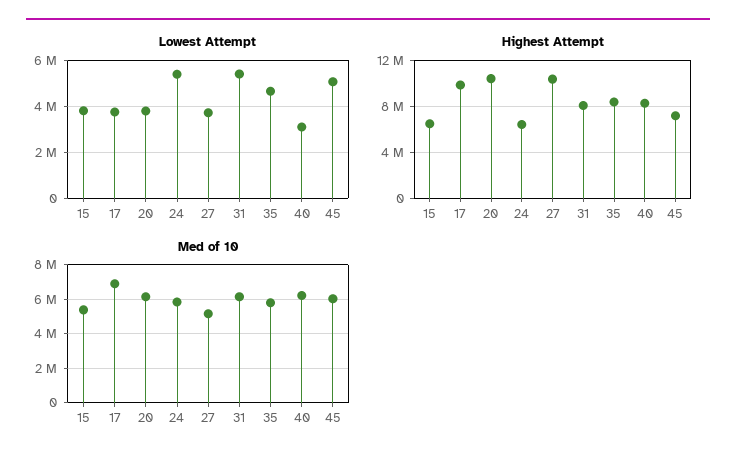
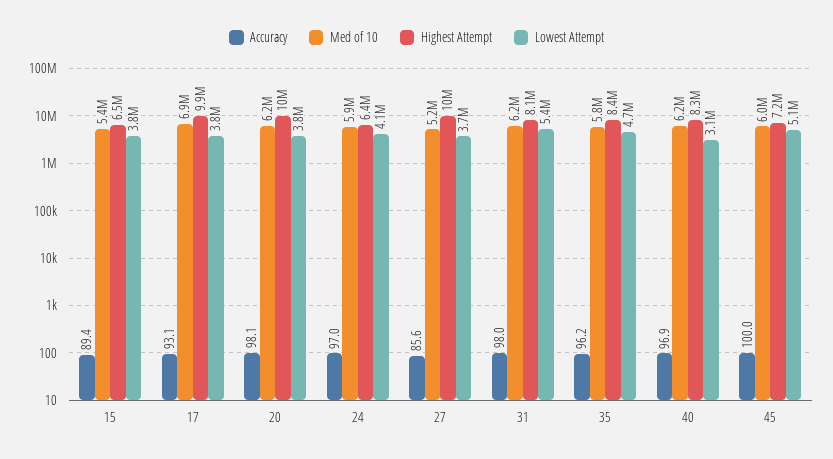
  {
    "Lowest Attempt": {
      "15": 3800000,
      "17": 3800000,
      "20": 3800000,
-     "24": 5500000,
+     "24": 4100000,
      "27": 3700000,
      "31": 5400000,
      "35": 4700000,
      "40": 3100000,
      "45": 5100000
    },
    "Highest Attempt": {
      "15": 6500000,
      "17": 9900000,
      "20": 10000000,
      "24": 6400000,
      "27": 10000000,
      "31": 8100000,
      "35": 8400000,
      "40": 8300000,
      "45": 7200000
    },
    "Med of 10": {
      "15": 5400000,
      "17": 6900000,
      "20": 6200000,
      "24": 5900000,
      "27": 5200000,
      "31": 6200000,
      "35": 5800000,
      "40": 6200000,
      "45": 6000000
-   }
+   },
+   "Accuracy": {
+     "15": 89.4,
+     "17": 93.1,
+     "20": 98.1,
+     "24": 97,
+     "27": 85.6,
+     "31": 98,
+     "35": 96.2,
+     "40": 96.9,
+     "45": 100
+   }
  }

